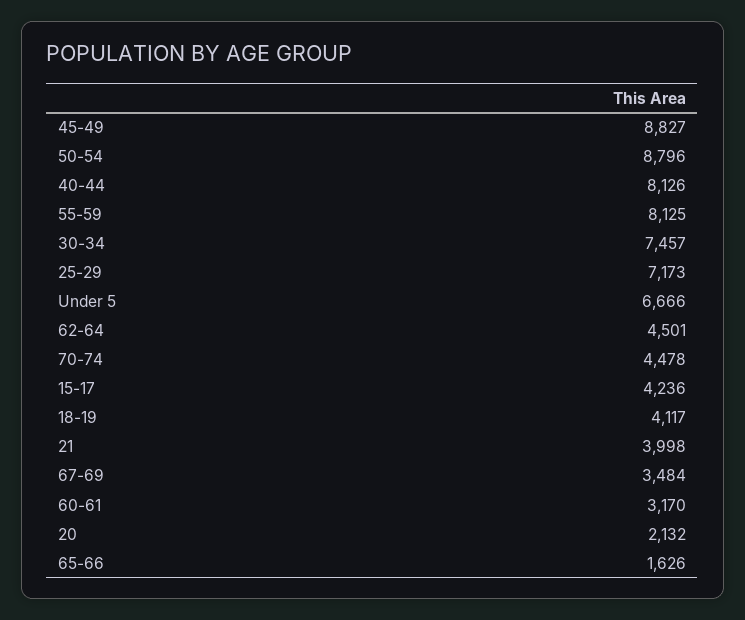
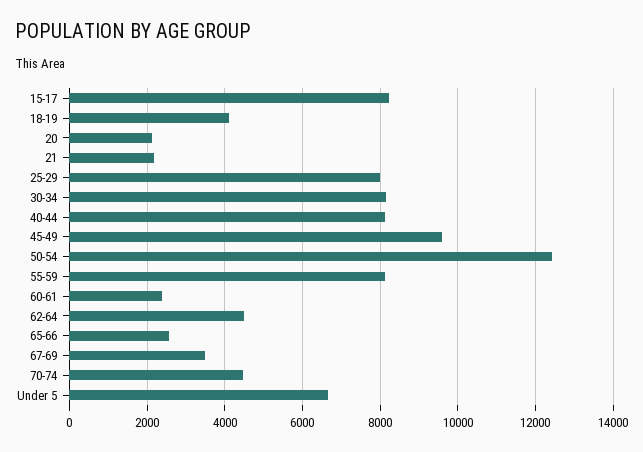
  {
-   "45-49": 8827,
+   "45-49": 9600,
-   "50-54": 8796,
+   "50-54": 12400,
    "40-44": 8126,
    "55-59": 8125,
-   "30-34": 7457,
+   "30-34": 8200,
-   "25-29": 7173,
+   "25-29": 8000,
    "Under 5": 6666,
    "62-64": 4501,
    "70-74": 4478,
-   "15-17": 4236,
+   "15-17": 8200,
    "18-19": 4117,
-   "21": 3998,
+   "21": 2200,
    "67-69": 3484,
-   "60-61": 3170,
+   "60-61": 2400,
    "20": 2132,
-   "65-66": 1626
+   "65-66": 2600
  }

